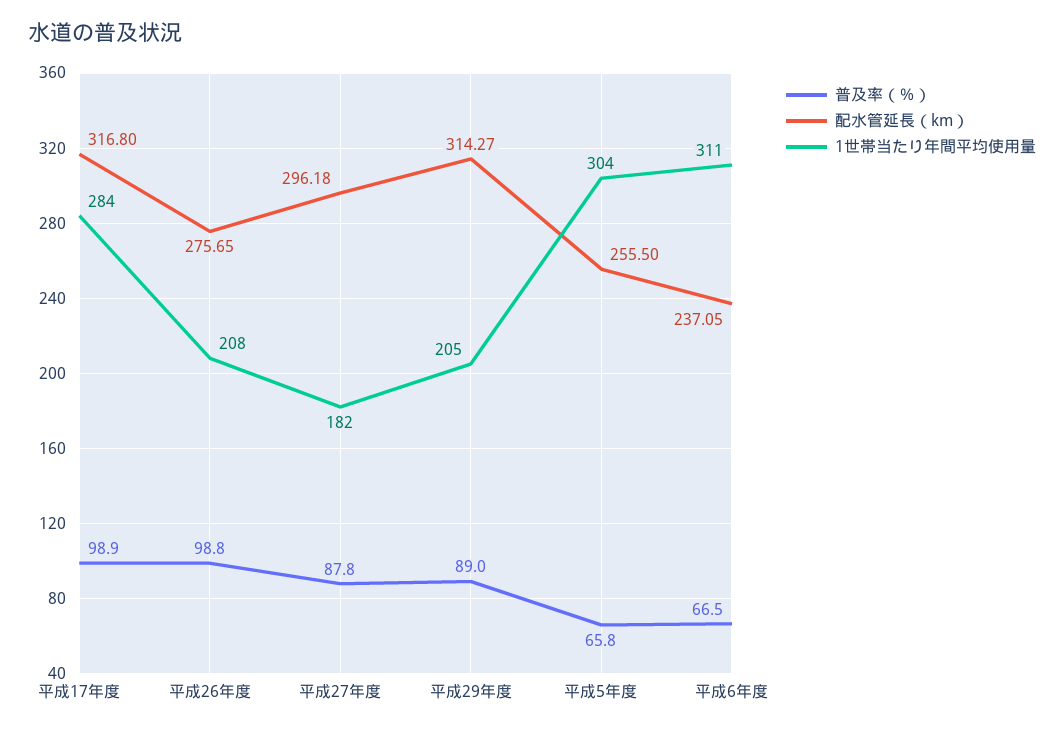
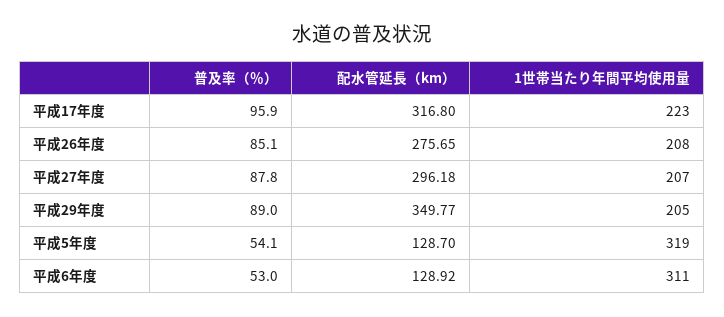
  {
    "普及率（％）": {
-     "平成17年度": 98.9,
+     "平成17年度": 95.9,
-     "平成26年度": 98.8,
+     "平成26年度": 85.1,
      "平成27年度": 87.8,
      "平成29年度": 89,
-     "平成5年度": 65.8,
+     "平成5年度": 54.1,
-     "平成6年度": 66.5
+     "平成6年度": 53
    },
    "配水管延長（km）": {
      "平成17年度": 316.8,
      "平成26年度": 275.65,
      "平成27年度": 296.18,
-     "平成29年度": 314.27,
+     "平成29年度": 349.77,
-     "平成5年度": 255.5,
+     "平成5年度": 128.7,
-     "平成6年度": 237.05
+     "平成6年度": 128.92
    },
    "1世帯当たり年間平均使用量": {
-     "平成17年度": 284,
+     "平成17年度": 223,
      "平成26年度": 208,
-     "平成27年度": 182,
+     "平成27年度": 207,
      "平成29年度": 205,
-     "平成5年度": 304,
+     "平成5年度": 319,
      "平成6年度": 311
    }
  }

